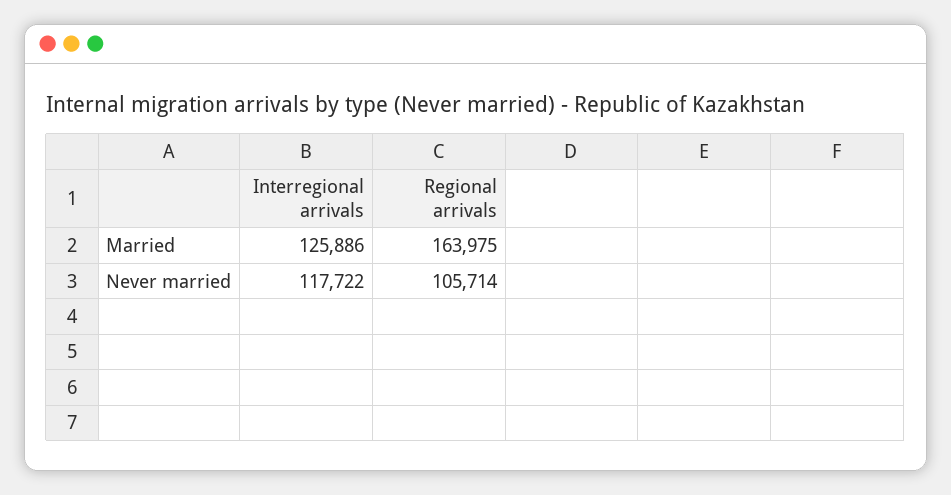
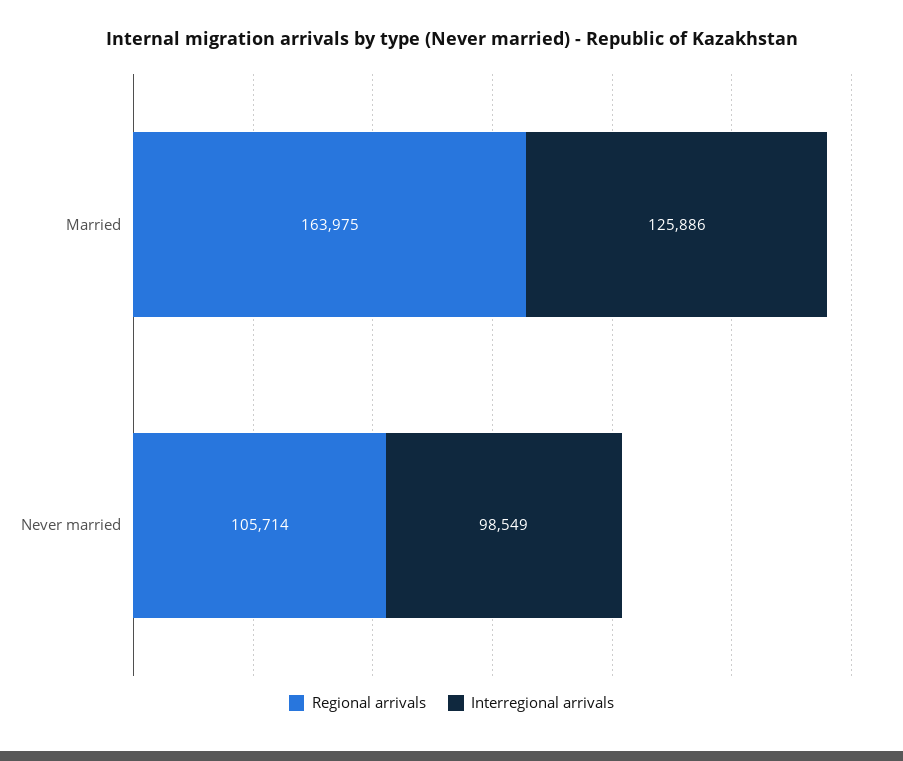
  {
    "Interregional arrivals": {
      "Married": 125886,
-     "Never married": 117722
+     "Never married": 98549
    },
    "Regional arrivals": {
      "Married": 163975,
      "Never married": 105714
    }
  }

